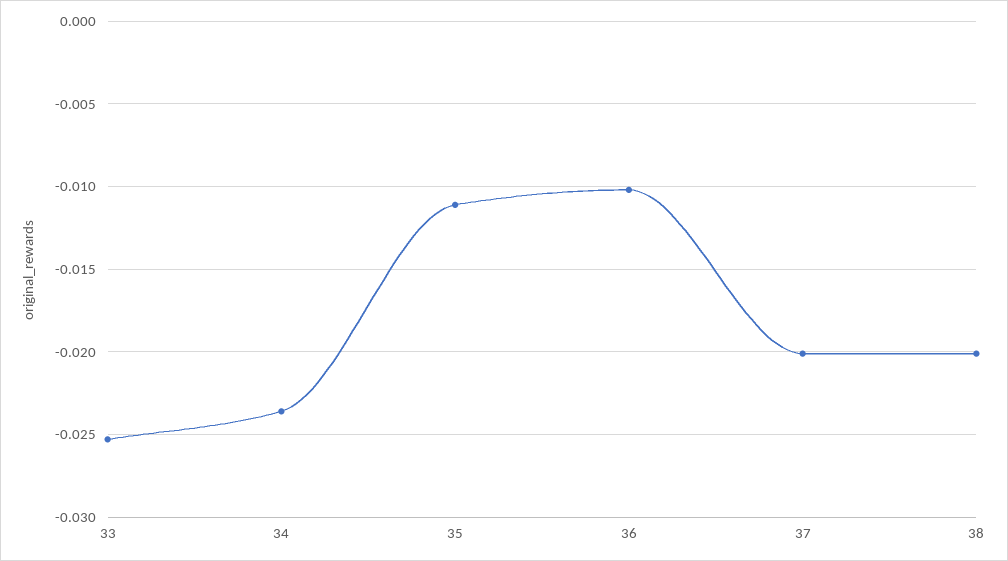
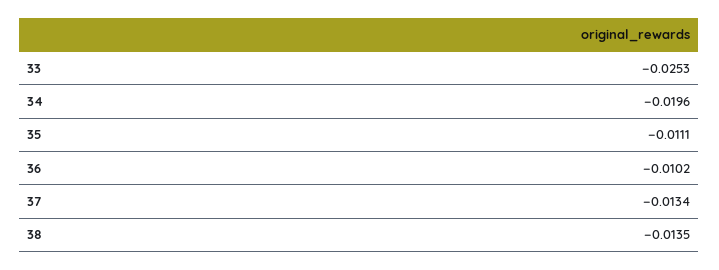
  {
    "33": -0.0253,
-   "34": -0.0235,
+   "34": -0.0196,
    "35": -0.0111,
    "36": -0.0102,
-   "37": -0.02,
+   "37": -0.0134,
-   "38": -0.02
+   "38": -0.0135
  }

